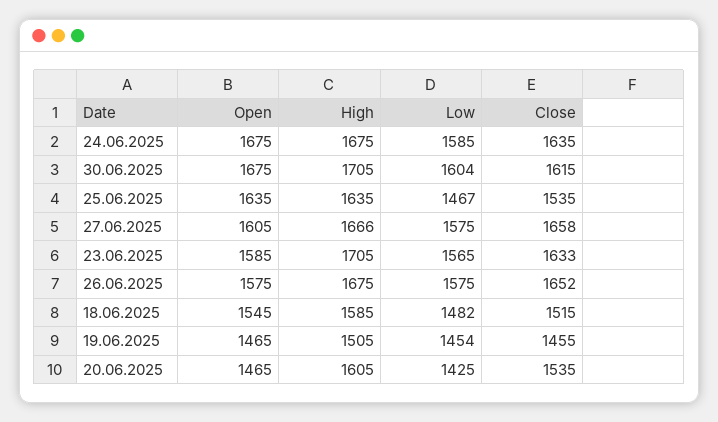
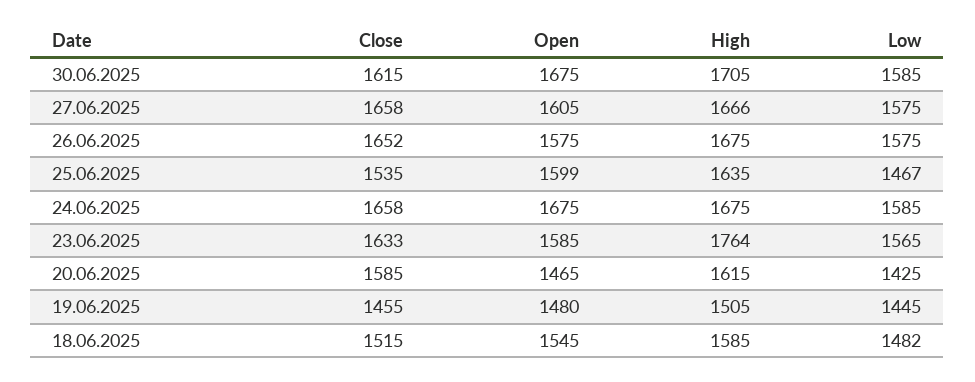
  {
    "Open": {
      "24.06.2025": 1675,
      "30.06.2025": 1675,
-     "25.06.2025": 1635,
+     "25.06.2025": 1599,
      "27.06.2025": 1605,
      "23.06.2025": 1585,
      "26.06.2025": 1575,
      "18.06.2025": 1545,
-     "19.06.2025": 1465,
+     "19.06.2025": 1480,
      "20.06.2025": 1465
    },
    "High": {
      "24.06.2025": 1675,
      "30.06.2025": 1705,
      "25.06.2025": 1635,
      "27.06.2025": 1666,
-     "23.06.2025": 1705,
+     "23.06.2025": 1764,
      "26.06.2025": 1675,
      "18.06.2025": 1585,
      "19.06.2025": 1505,
-     "20.06.2025": 1605
+     "20.06.2025": 1615
    },
    "Low": {
      "24.06.2025": 1585,
-     "30.06.2025": 1604,
+     "30.06.2025": 1585,
      "25.06.2025": 1467,
      "27.06.2025": 1575,
      "23.06.2025": 1565,
      "26.06.2025": 1575,
      "18.06.2025": 1482,
-     "19.06.2025": 1454,
+     "19.06.2025": 1445,
      "20.06.2025": 1425
    },
    "Close": {
-     "24.06.2025": 1635,
+     "24.06.2025": 1658,
      "30.06.2025": 1615,
      "25.06.2025": 1535,
      "27.06.2025": 1658,
      "23.06.2025": 1633,
      "26.06.2025": 1652,
      "18.06.2025": 1515,
      "19.06.2025": 1455,
-     "20.06.2025": 1535
+     "20.06.2025": 1585
    }
  }

